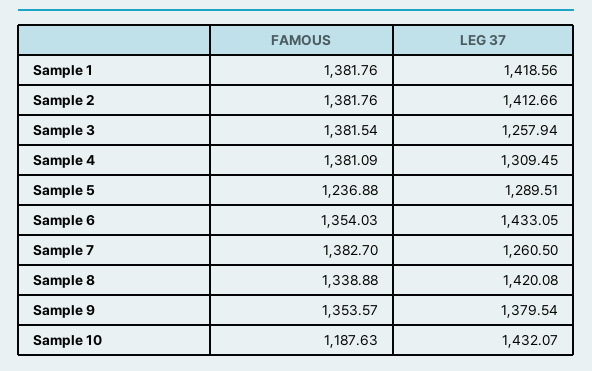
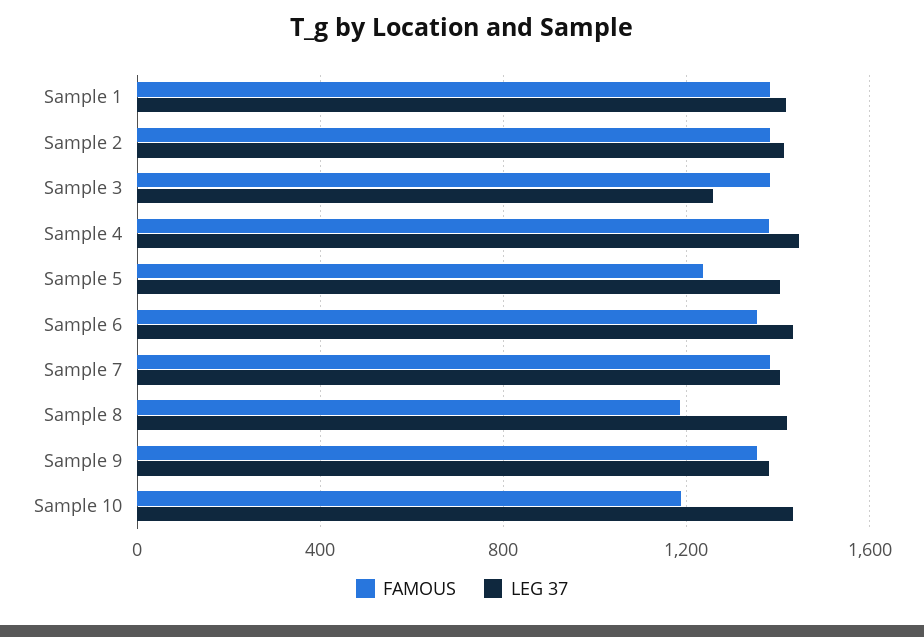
  {
    "FAMOUS": {
      "Sample 1": 1381.76,
      "Sample 2": 1381.76,
      "Sample 3": 1381.54,
      "Sample 4": 1381.09,
      "Sample 5": 1236.88,
      "Sample 6": 1354.03,
      "Sample 7": 1382.7,
-     "Sample 8": 1338.88,
+     "Sample 8": 1200,
      "Sample 9": 1353.57,
      "Sample 10": 1187.63
    },
    "LEG 37": {
      "Sample 1": 1418.56,
      "Sample 2": 1412.66,
      "Sample 3": 1257.94,
-     "Sample 4": 1309.45,
+     "Sample 4": 1450,
-     "Sample 5": 1289.51,
+     "Sample 5": 1400,
      "Sample 6": 1433.05,
-     "Sample 7": 1260.5,
+     "Sample 7": 1400,
      "Sample 8": 1420.08,
      "Sample 9": 1379.54,
      "Sample 10": 1432.07
    }
  }

